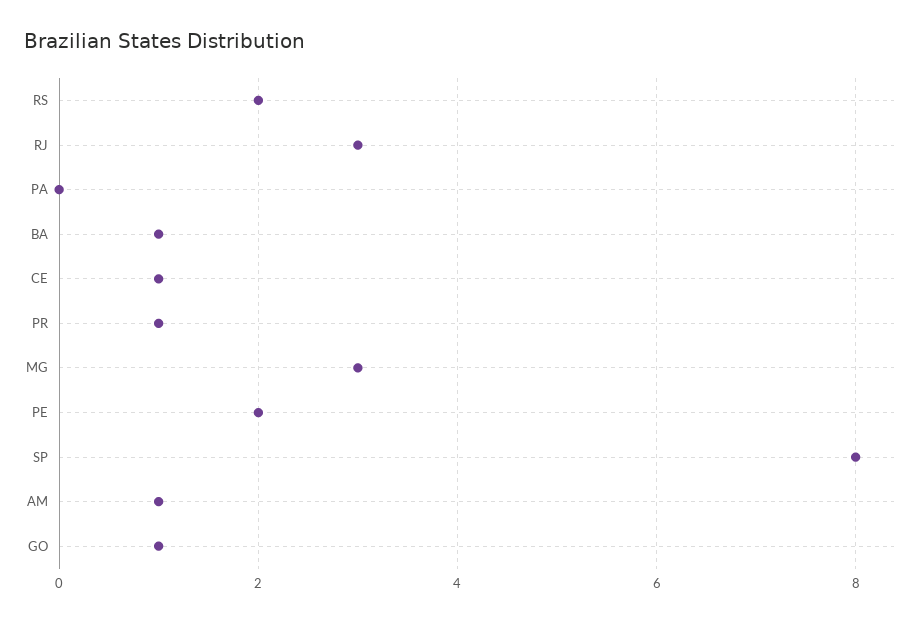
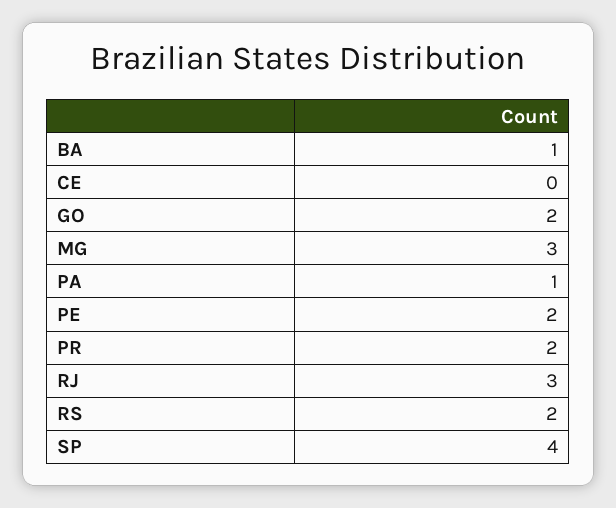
  {
    "RS": 2,
    "RJ": 3,
-   "PA": 0,
+   "PA": 1,
    "BA": 1,
-   "CE": 1,
+   "CE": 0,
-   "PR": 1,
+   "PR": 2,
    "MG": 3,
    "PE": 2,
-   "SP": 8,
+   "SP": 4,
-   "AM": 1,
-   "GO": 1
+   "GO": 2
  }

